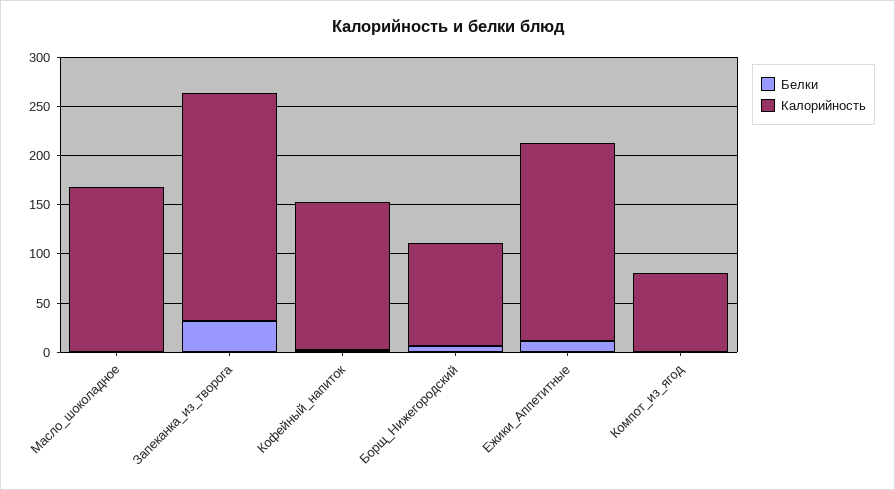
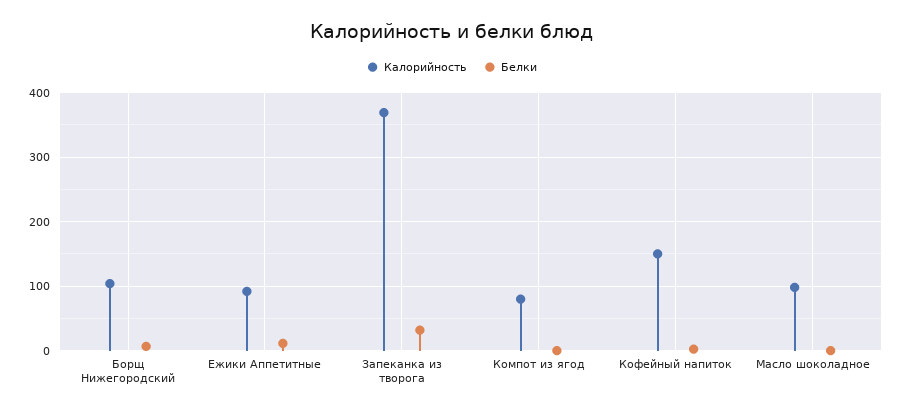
  {
    "Белки": {
      "Масло_шоколадное": 0,
      "Запеканка_из_творога": 30,
      "Кофейный_напиток": 0,
      "Борщ_Нижегородский": 10,
      "Ежики_Аппетитные": 10,
      "Компот_из_ягод": 0
    },
    "Калорийность": {
-     "Масло_шоколадное": 170,
+     "Масло_шоколадное": 100,
-     "Запеканка_из_творога": 230,
+     "Запеканка_из_творога": 370,
      "Кофейный_напиток": 150,
      "Борщ_Нижегородский": 100,
-     "Ежики_Аппетитные": 200,
+     "Ежики_Аппетитные": 90,
      "Компот_из_ягод": 80
    }
  }

